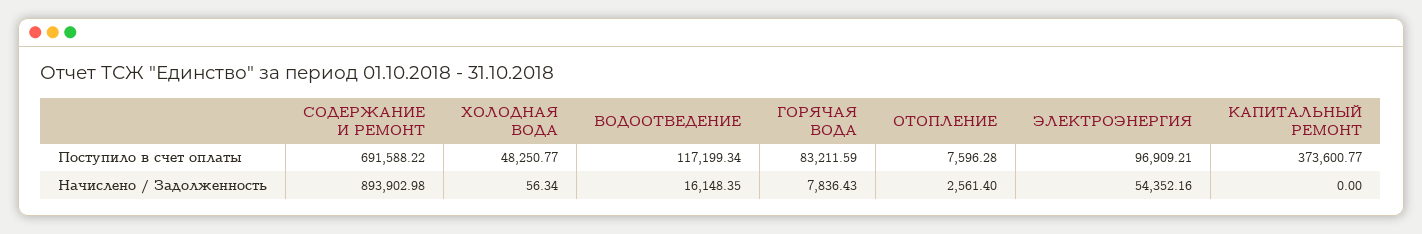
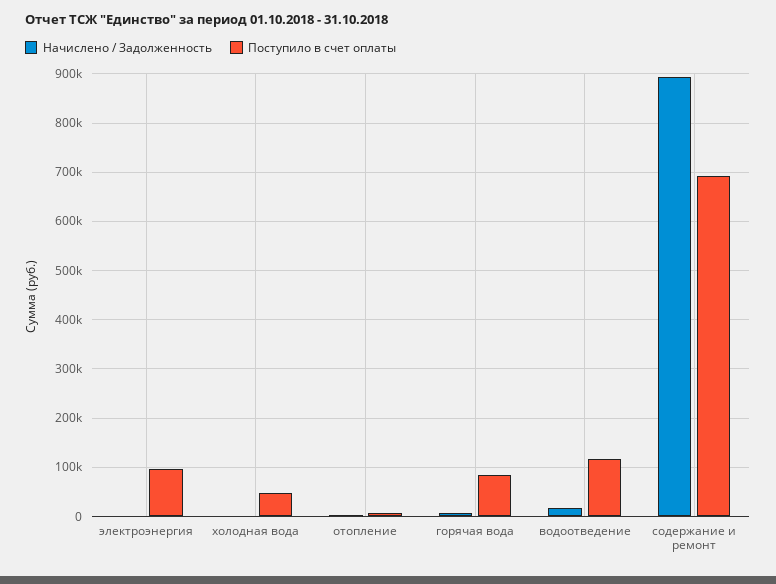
  {
    "Поступило в счет оплаты": {
      "СОДЕРЖАНИЕ И РЕМОНТ": 691588.22,
      "ХОЛОДНАЯ ВОДА": 48250.77,
      "ВОДООТВЕДЕНИЕ": 117199.34,
      "ГОРЯЧАЯ ВОДА": 83211.59,
      "ОТОПЛЕНИЕ": 7596.28,
-     "ЭЛЕКТРОЭНЕРГИЯ": 96909.21,
+     "ЭЛЕКТРОЭНЕРГИЯ": 96909.21
-     "КАПИТАЛЬНЫЙ РЕМОНТ": 373600.77
    },
    "Начислено / Задолженность": {
      "СОДЕРЖАНИЕ И РЕМОНТ": 893902.98,
      "ХОЛОДНАЯ ВОДА": 56.34,
      "ВОДООТВЕДЕНИЕ": 16148.35,
      "ГОРЯЧАЯ ВОДА": 7836.43,
      "ОТОПЛЕНИЕ": 2561.4,
-     "ЭЛЕКТРОЭНЕРГИЯ": 54352.16,
+     "ЭЛЕКТРОЭНЕРГИЯ": 0
-     "КАПИТАЛЬНЫЙ РЕМОНТ": 0
    }
  }

